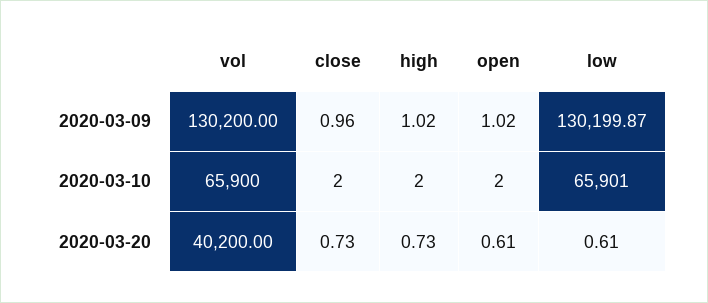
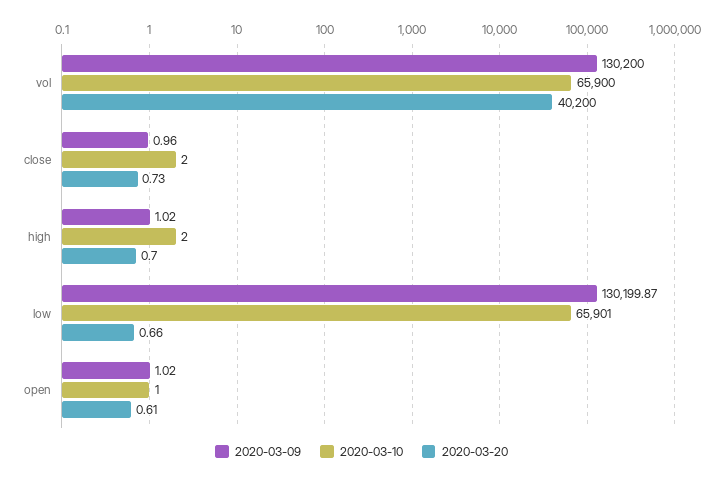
  {
    "2020-03-09": {
      "vol": 130200,
      "close": 0.96,
      "high": 1.02,
      "open": 1.02,
      "low": 130199.87
    },
    "2020-03-10": {
      "vol": 65900,
      "close": 2,
      "high": 2,
-     "open": 2,
+     "open": 1,
      "low": 65901
    },
    "2020-03-20": {
      "vol": 40200,
      "close": 0.73,
-     "high": 0.73,
+     "high": 0.7,
      "open": 0.61,
-     "low": 0.61
+     "low": 0.66
    }
  }

